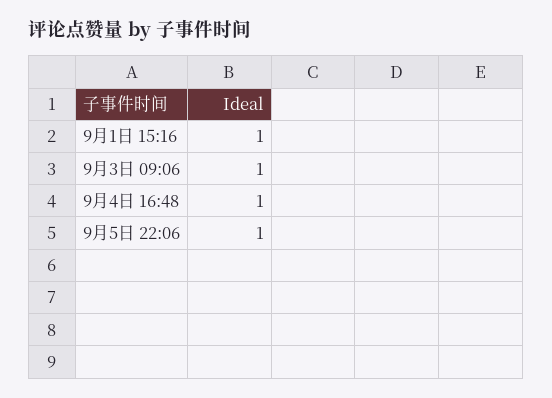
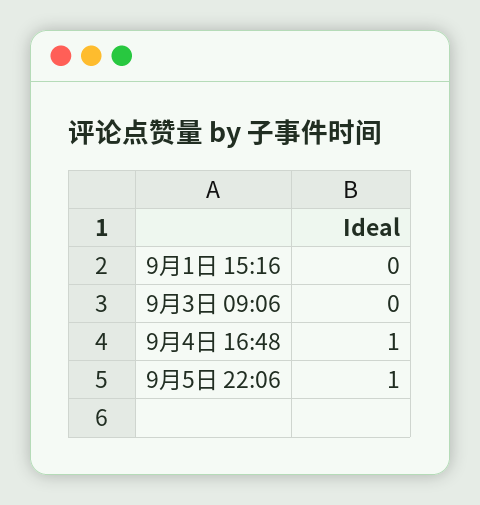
  {
-   "9月1日 15:16": 1,
+   "9月1日 15:16": 0,
-   "9月3日 09:06": 1,
+   "9月3日 09:06": 0,
    "9月4日 16:48": 1,
    "9月5日 22:06": 1
  }

